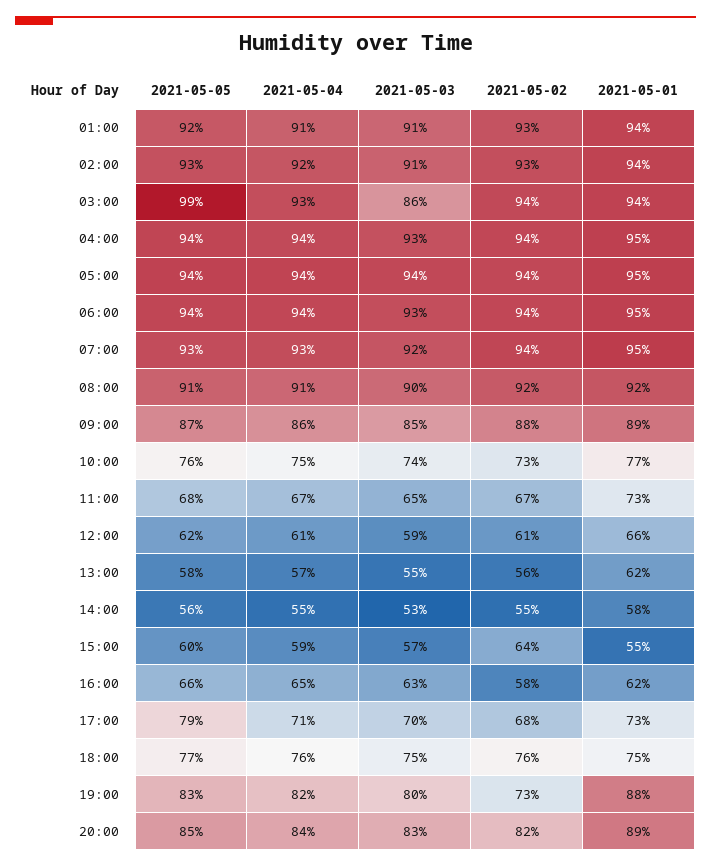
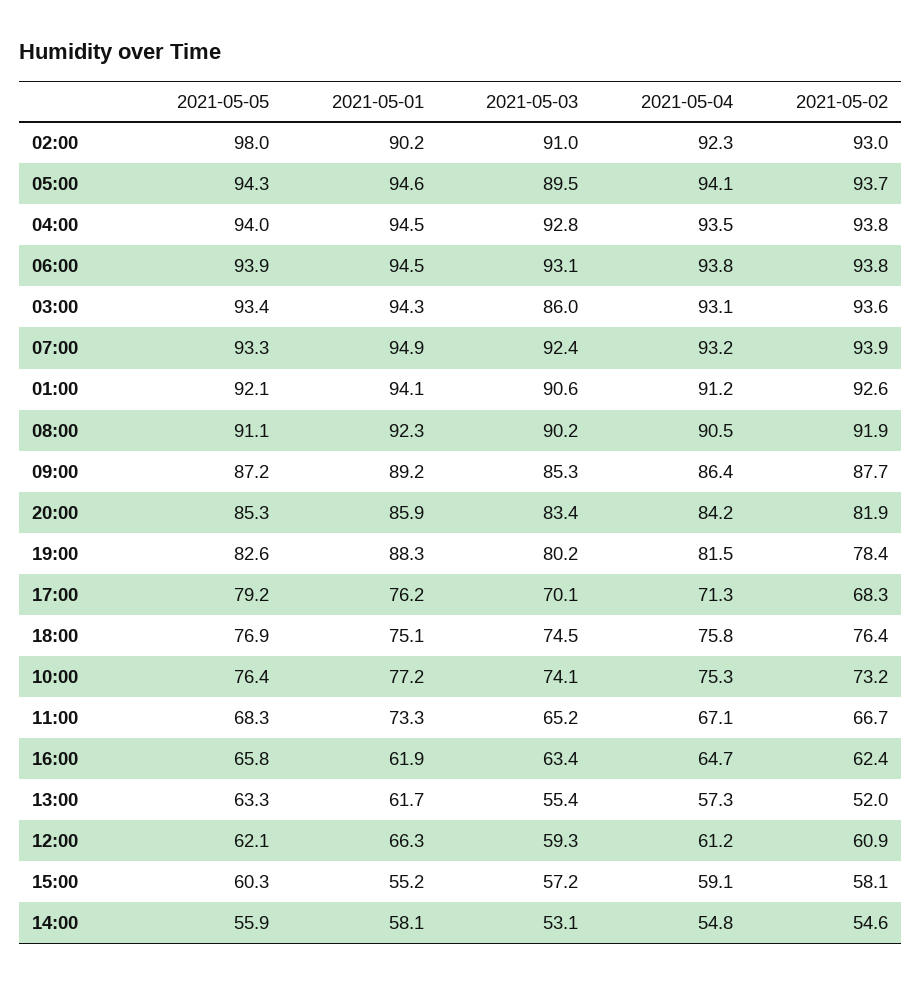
  {
    "2021-05-05": {
      "01:00": 92.1,
-     "02:00": 93,
+     "02:00": 98,
-     "03:00": 99,
+     "03:00": 93.4,
      "04:00": 94,
      "05:00": 94.3,
      "06:00": 93.9,
      "07:00": 93.3,
      "08:00": 91.1,
      "09:00": 87.2,
      "10:00": 76.4,
      "11:00": 68.3,
      "12:00": 62.1,
-     "13:00": 58,
+     "13:00": 63.3,
      "14:00": 55.9,
      "15:00": 60.3,
      "16:00": 65.8,
      "17:00": 79.2,
      "18:00": 76.9,
      "19:00": 82.6,
      "20:00": 85.3
    },
    "2021-05-04": {
      "01:00": 91.2,
      "02:00": 92.3,
      "03:00": 93.1,
      "04:00": 93.5,
      "05:00": 94.1,
      "06:00": 93.8,
      "07:00": 93.2,
      "08:00": 90.5,
      "09:00": 86.4,
      "10:00": 75.3,
      "11:00": 67.1,
      "12:00": 61.2,
      "13:00": 57.3,
      "14:00": 54.8,
      "15:00": 59.1,
      "16:00": 64.7,
      "17:00": 71.3,
      "18:00": 75.8,
      "19:00": 81.5,
      "20:00": 84.2
    },
    "2021-05-03": {
      "01:00": 90.6,
      "02:00": 91,
      "03:00": 86,
      "04:00": 92.8,
-     "05:00": 94,
+     "05:00": 89.5,
      "06:00": 93.1,
      "07:00": 92.4,
      "08:00": 90.2,
      "09:00": 85.3,
      "10:00": 74.1,
      "11:00": 65.2,
      "12:00": 59.3,
      "13:00": 55.4,
      "14:00": 53.1,
      "15:00": 57.2,
      "16:00": 63.4,
      "17:00": 70.1,
      "18:00": 74.5,
      "19:00": 80.2,
      "20:00": 83.4
    },
    "2021-05-02": {
      "01:00": 92.6,
      "02:00": 93,
      "03:00": 93.6,
      "04:00": 93.8,
      "05:00": 93.7,
      "06:00": 93.8,
      "07:00": 93.9,
      "08:00": 91.9,
      "09:00": 87.7,
      "10:00": 73.2,
      "11:00": 66.7,
      "12:00": 60.9,
-     "13:00": 56,
+     "13:00": 52,
      "14:00": 54.6,
-     "15:00": 64,
+     "15:00": 58.1,
-     "16:00": 58,
+     "16:00": 62.4,
      "17:00": 68.3,
      "18:00": 76.4,
-     "19:00": 73,
+     "19:00": 78.4,
      "20:00": 81.9
    },
    "2021-05-01": {
      "01:00": 94.1,
-     "02:00": 94,
+     "02:00": 90.2,
      "03:00": 94.3,
      "04:00": 94.5,
      "05:00": 94.6,
      "06:00": 94.5,
      "07:00": 94.9,
      "08:00": 92.3,
      "09:00": 89.2,
      "10:00": 77.2,
      "11:00": 73.3,
      "12:00": 66.3,
      "13:00": 61.7,
      "14:00": 58.1,
      "15:00": 55.2,
      "16:00": 61.9,
-     "17:00": 73,
+     "17:00": 76.2,
      "18:00": 75.1,
      "19:00": 88.3,
-     "20:00": 89
+     "20:00": 85.9
    }
  }

